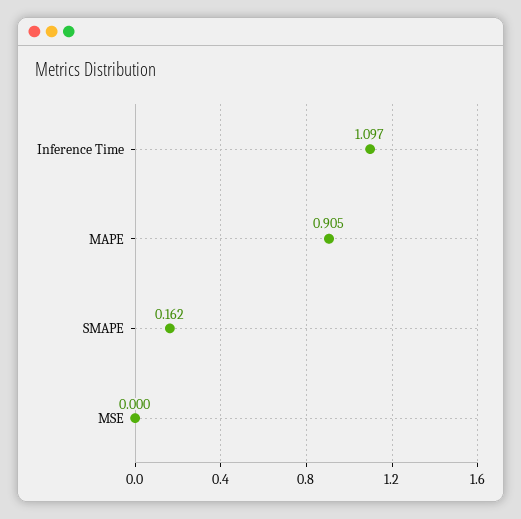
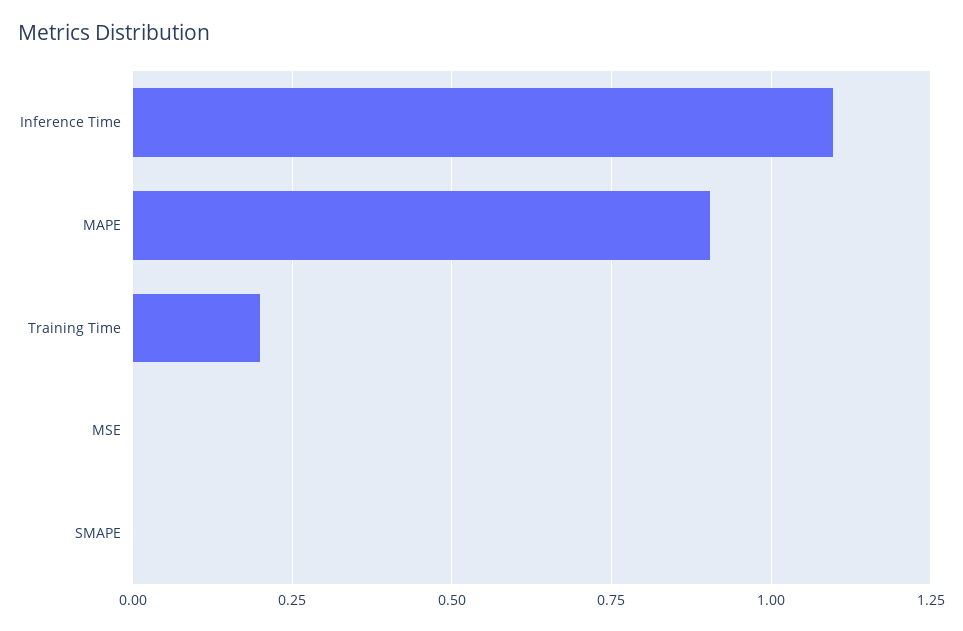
  {
    "Inference Time": 1.097,
    "MAPE": 0.905,
-   "SMAPE": 0.162,
+   "SMAPE": 0,
-   "MSE": 0
+   "MSE": 0,
+   "Training Time": 0.2
  }

